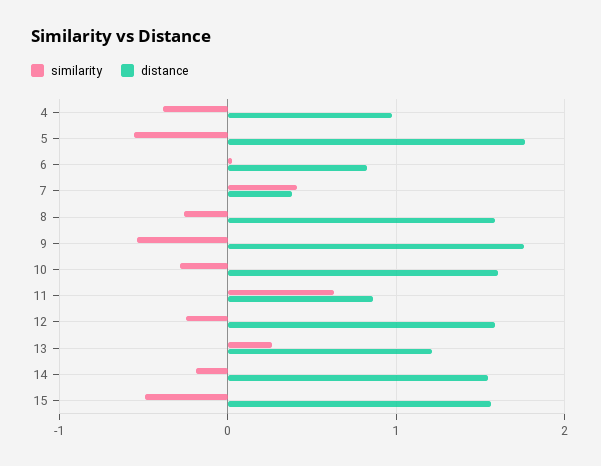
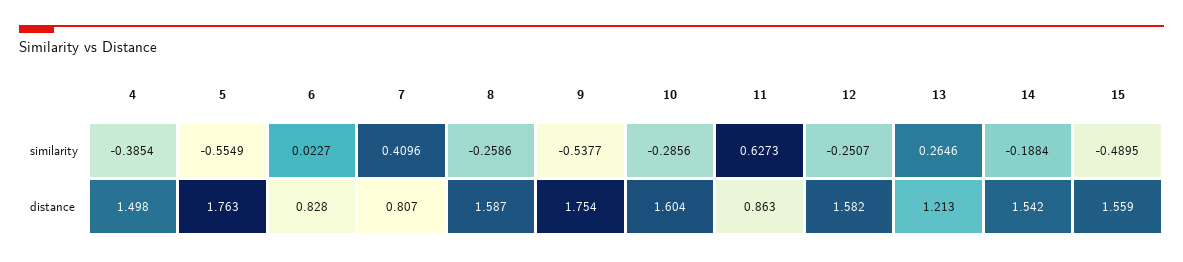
  {
    "similarity": {
      "4": -0.3854,
      "5": -0.5549,
      "6": 0.0227,
      "7": 0.4096,
      "8": -0.2586,
      "9": -0.5377,
      "10": -0.2856,
      "11": 0.6273,
      "12": -0.2507,
      "13": 0.2646,
      "14": -0.1884,
      "15": -0.4895
    },
    "distance": {
-     "4": 1,
+     "4": 1.498,
      "5": 1.763,
      "6": 0.828,
-     "7": 0.4,
+     "7": 0.807,
      "8": 1.587,
      "9": 1.754,
      "10": 1.604,
      "11": 0.863,
      "12": 1.582,
      "13": 1.213,
      "14": 1.542,
      "15": 1.559
    }
  }

